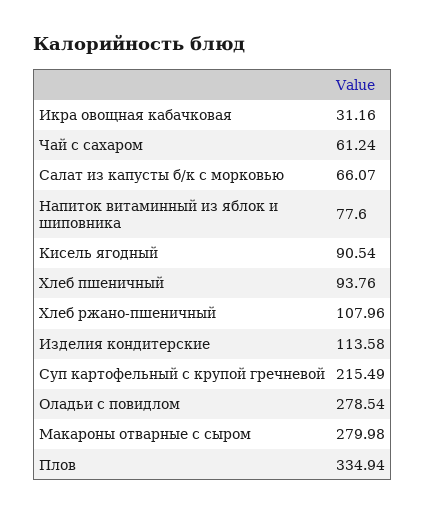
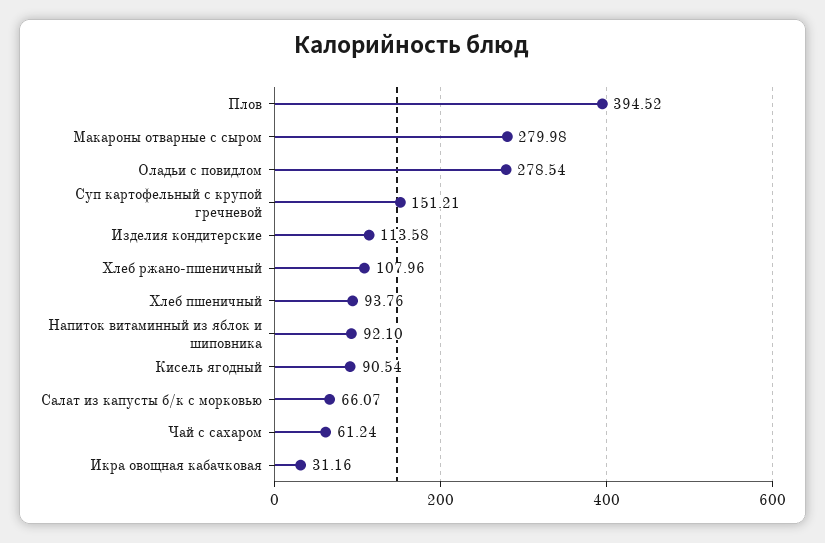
  {
    "Икра овощная кабачковая": 31.16,
    "Чай с сахаром": 61.24,
    "Салат из капусты б/к с морковью": 66.07,
-   "Напиток витаминный из яблок и шиповника": 77.6,
+   "Напиток витаминный из яблок и шиповника": 92.1,
    "Кисель ягодный": 90.54,
    "Хлеб пшеничный": 93.76,
    "Хлеб ржано-пшеничный": 107.96,
    "Изделия кондитерские": 113.58,
-   "Суп картофельный с крупой гречневой": 215.49,
+   "Суп картофельный с крупой гречневой": 151.21,
    "Оладьи с повидлом": 278.54,
    "Макароны отварные с сыром": 279.98,
-   "Плов": 334.94
+   "Плов": 394.52
  }

